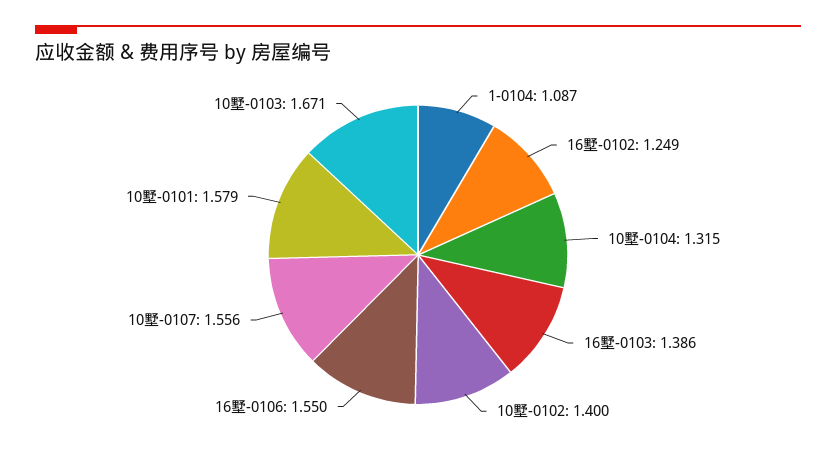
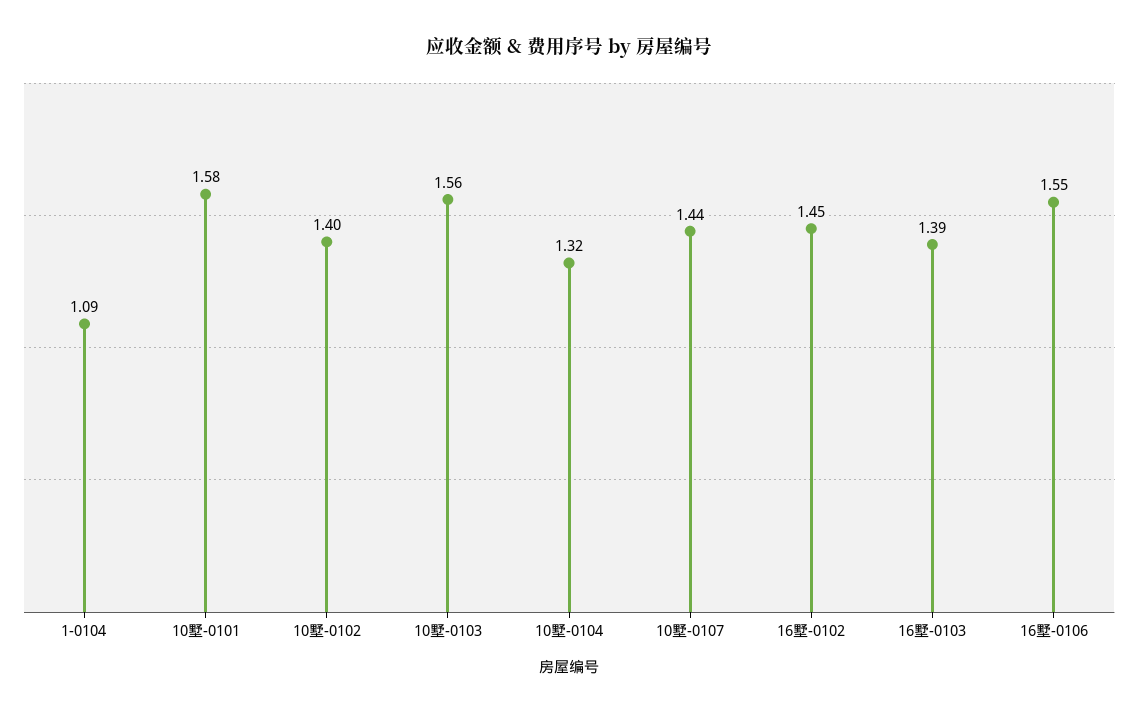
  {
    "1-0104": 1.087,
-   "16墅-0102": 1.249,
+   "16墅-0102": 1.45,
    "10墅-0104": 1.315,
    "16墅-0103": 1.386,
    "10墅-0102": 1.4,
    "16墅-0106": 1.55,
-   "10墅-0107": 1.556,
+   "10墅-0107": 1.44,
    "10墅-0101": 1.579,
-   "10墅-0103": 1.671
+   "10墅-0103": 1.56
  }

